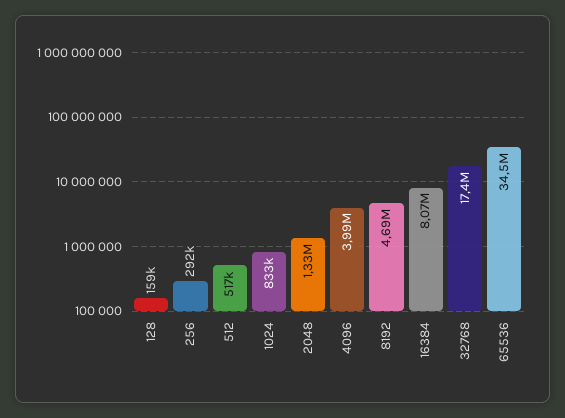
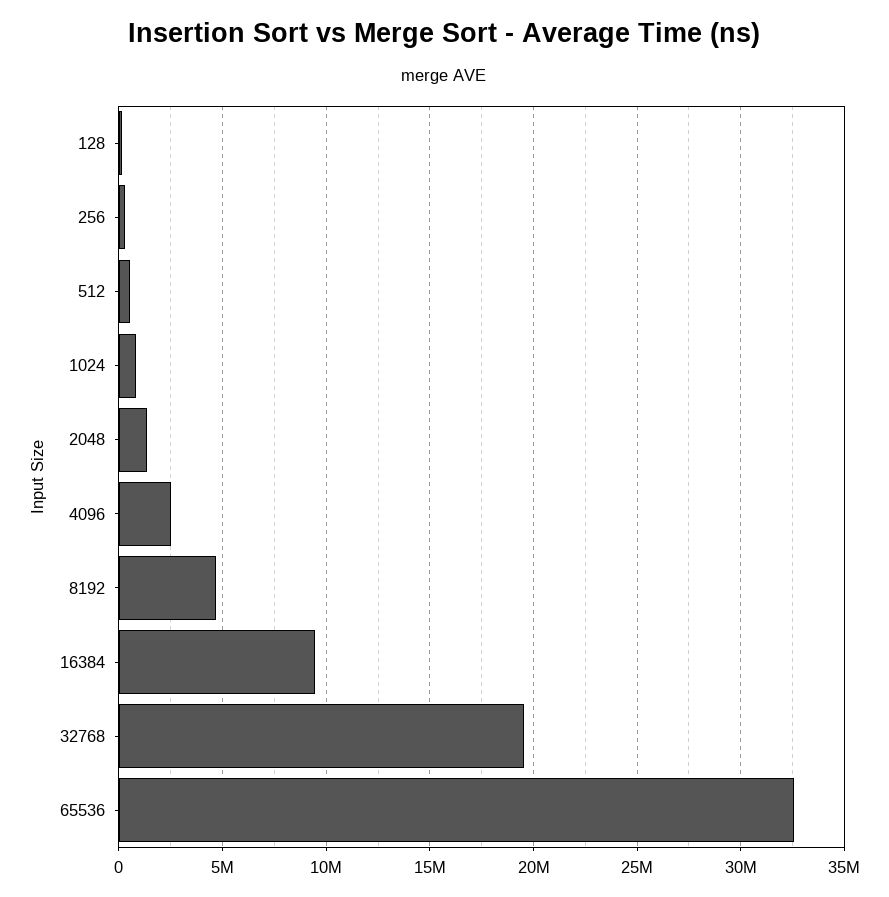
  {
    "128": 159000,
    "256": 292000,
    "512": 517000,
    "1024": 833000,
    "2048": 1330000,
-   "4096": 3990000,
+   "4096": 2500000,
    "8192": 4690000,
-   "16384": 8070000,
+   "16384": 9500000,
-   "32768": 17400000,
+   "32768": 19500000,
-   "65536": 34500000
+   "65536": 32500000
  }

